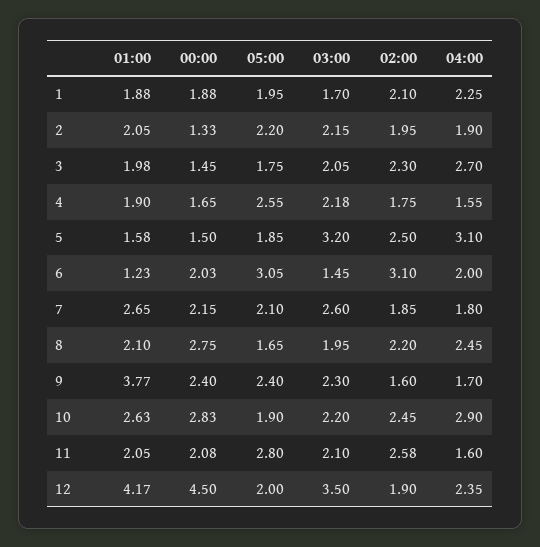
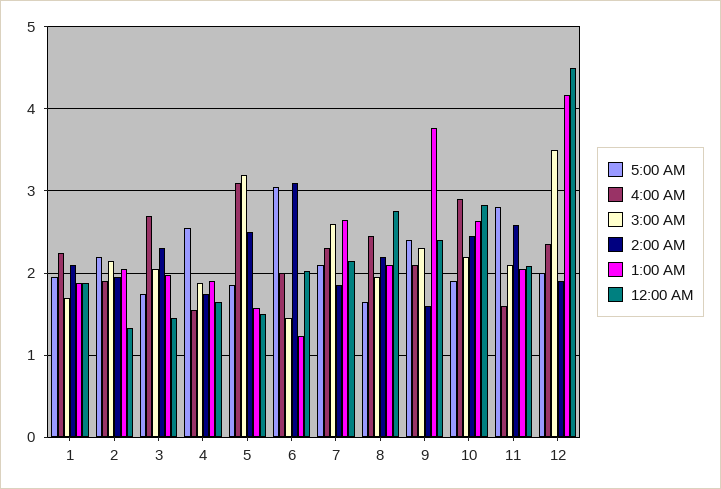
  {
    "01:00": {
      "1": 1.88,
      "2": 2.05,
      "3": 1.98,
      "4": 1.9,
      "5": 1.58,
      "6": 1.23,
      "7": 2.65,
      "8": 2.1,
      "9": 3.77,
      "10": 2.63,
      "11": 2.05,
      "12": 4.17
    },
    "00:00": {
      "1": 1.88,
      "2": 1.33,
      "3": 1.45,
      "4": 1.65,
      "5": 1.5,
      "6": 2.03,
      "7": 2.15,
      "8": 2.75,
      "9": 2.4,
      "10": 2.83,
      "11": 2.08,
      "12": 4.5
    },
    "05:00": {
      "1": 1.95,
      "2": 2.2,
      "3": 1.75,
      "4": 2.55,
      "5": 1.85,
      "6": 3.05,
      "7": 2.1,
      "8": 1.65,
      "9": 2.4,
      "10": 1.9,
      "11": 2.8,
      "12": 2
    },
    "03:00": {
      "1": 1.7,
      "2": 2.15,
      "3": 2.05,
-     "4": 2.18,
+     "4": 1.9,
      "5": 3.2,
      "6": 1.45,
      "7": 2.6,
      "8": 1.95,
      "9": 2.3,
      "10": 2.2,
      "11": 2.1,
      "12": 3.5
    },
    "02:00": {
      "1": 2.1,
      "2": 1.95,
      "3": 2.3,
      "4": 1.75,
      "5": 2.5,
      "6": 3.1,
      "7": 1.85,
      "8": 2.2,
      "9": 1.6,
      "10": 2.45,
      "11": 2.58,
      "12": 1.9
    },
    "04:00": {
      "1": 2.25,
      "2": 1.9,
      "3": 2.7,
      "4": 1.55,
      "5": 3.1,
      "6": 2,
-     "7": 1.8,
+     "7": 2.3,
      "8": 2.45,
-     "9": 1.7,
+     "9": 2.1,
      "10": 2.9,
      "11": 1.6,
      "12": 2.35
    }
  }

